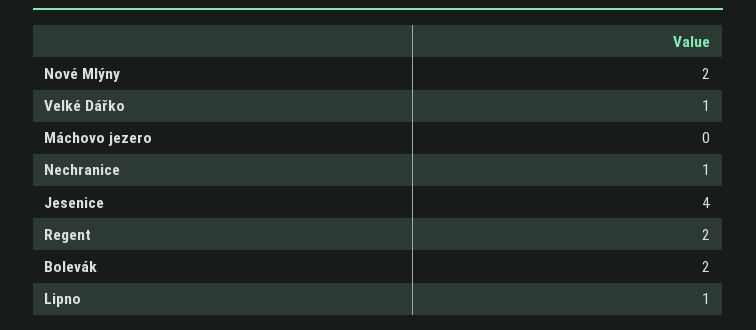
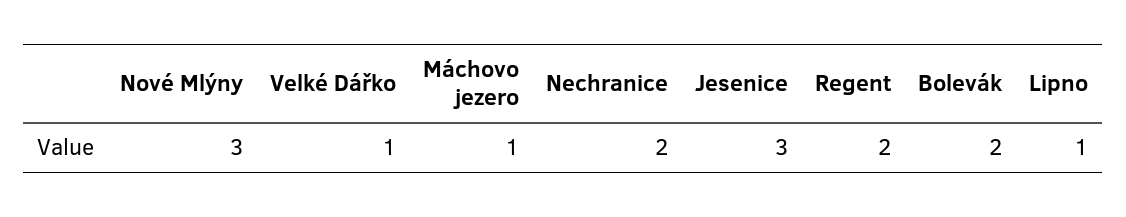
  {
-   "Nové Mlýny": 2,
+   "Nové Mlýny": 3,
    "Velké Dářko": 1,
-   "Máchovo jezero": 0,
+   "Máchovo jezero": 1,
-   "Nechranice": 1,
+   "Nechranice": 2,
-   "Jesenice": 4,
+   "Jesenice": 3,
    "Regent": 2,
    "Bolevák": 2,
    "Lipno": 1
  }

